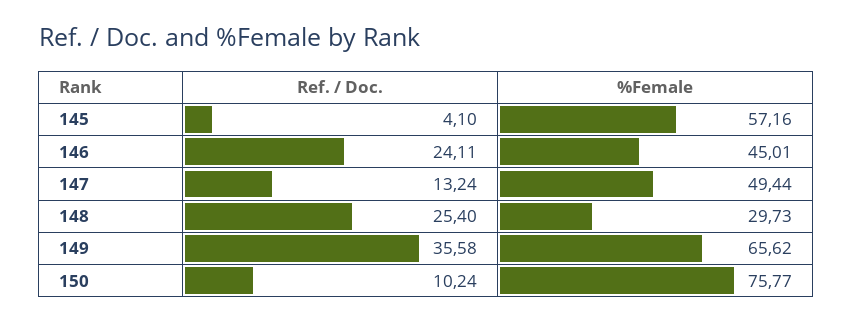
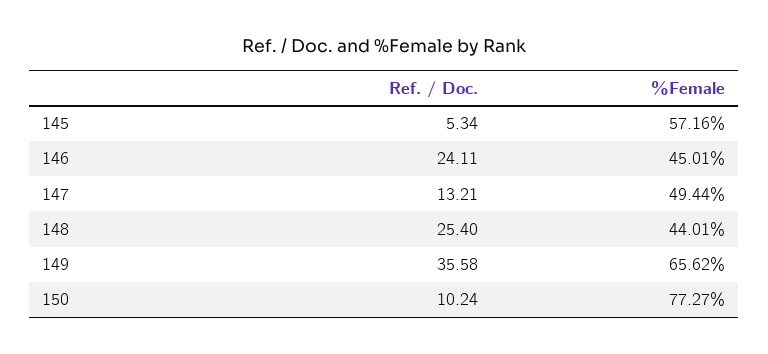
  {
    "Ref. / Doc.": {
-     "145": 4.1,
+     "145": 5.34,
      "146": 24.11,
-     "147": 13.24,
+     "147": 13.21,
      "148": 25.4,
      "149": 35.58,
      "150": 10.24
    },
    "%Female": {
      "145": 57.16,
      "146": 45.01,
      "147": 49.44,
-     "148": 29.73,
+     "148": 44.01,
      "149": 65.62,
-     "150": 75.77
+     "150": 77.27
    }
  }

